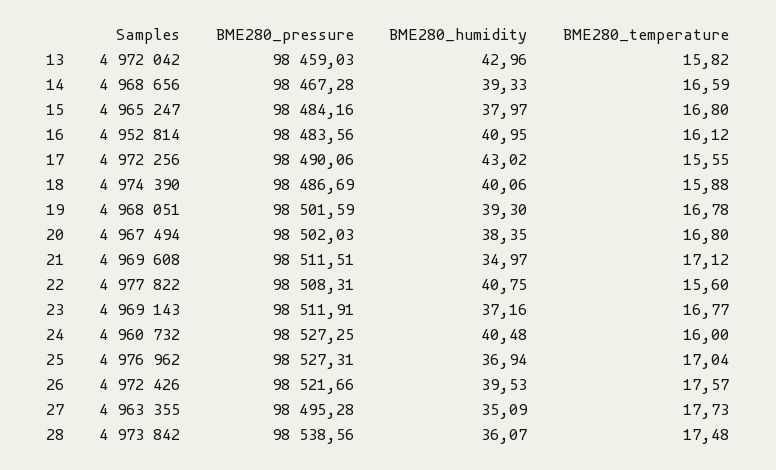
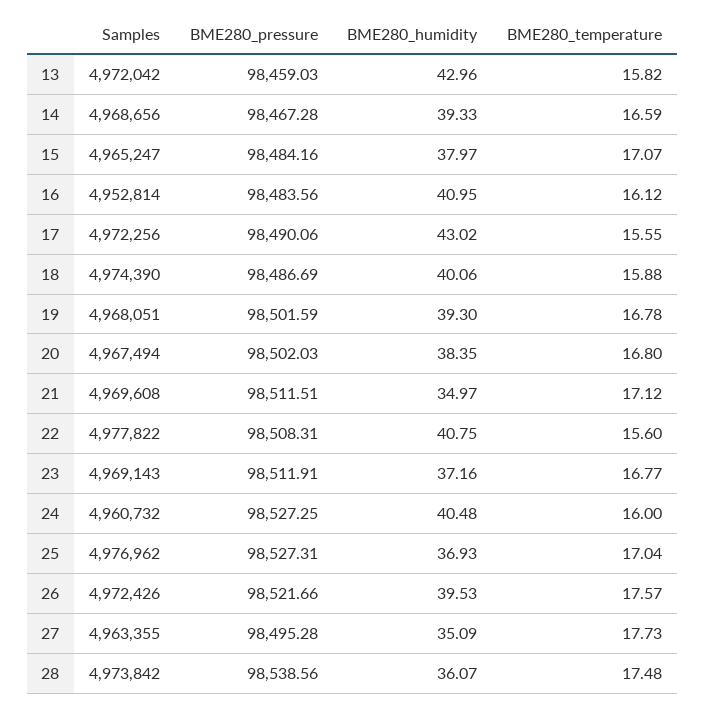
  {
    "Samples": {
      "13": 4972042,
      "14": 4968656,
      "15": 4965247,
      "16": 4952814,
      "17": 4972256,
      "18": 4974390,
      "19": 4968051,
      "20": 4967494,
      "21": 4969608,
      "22": 4977822,
      "23": 4969143,
      "24": 4960732,
      "25": 4976962,
      "26": 4972426,
      "27": 4963355,
      "28": 4973842
    },
    "BME280_pressure": {
      "13": 98459.03,
      "14": 98467.28,
      "15": 98484.16,
      "16": 98483.56,
      "17": 98490.06,
      "18": 98486.69,
      "19": 98501.59,
      "20": 98502.03,
      "21": 98511.51,
      "22": 98508.31,
      "23": 98511.91,
      "24": 98527.25,
      "25": 98527.31,
      "26": 98521.66,
      "27": 98495.28,
      "28": 98538.56
    },
    "BME280_humidity": {
      "13": 42.96,
      "14": 39.33,
      "15": 37.97,
      "16": 40.95,
      "17": 43.02,
      "18": 40.06,
      "19": 39.3,
      "20": 38.35,
      "21": 34.97,
      "22": 40.75,
      "23": 37.16,
      "24": 40.48,
-     "25": 36.94,
+     "25": 36.93,
      "26": 39.53,
      "27": 35.09,
      "28": 36.07
    },
    "BME280_temperature": {
      "13": 15.82,
      "14": 16.59,
-     "15": 16.8,
+     "15": 17.07,
      "16": 16.12,
      "17": 15.55,
      "18": 15.88,
      "19": 16.78,
      "20": 16.8,
      "21": 17.12,
      "22": 15.6,
      "23": 16.77,
      "24": 16,
      "25": 17.04,
      "26": 17.57,
      "27": 17.73,
      "28": 17.48
    }
  }

